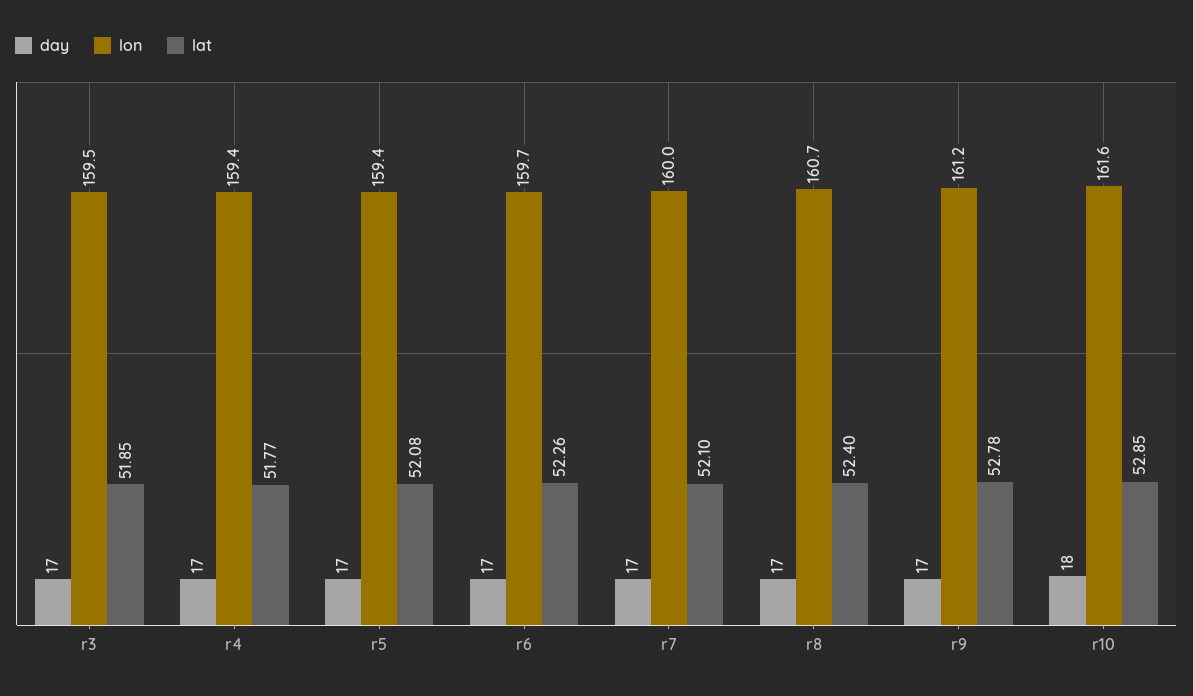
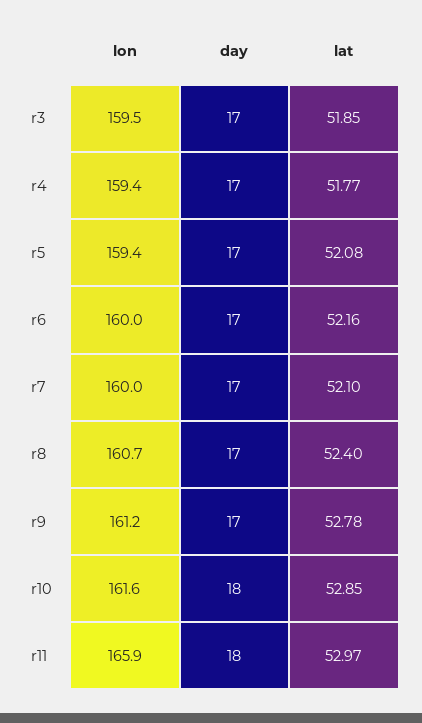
  {
    "day": {
      "r3": 17,
      "r4": 17,
      "r5": 17,
      "r6": 17,
      "r7": 17,
      "r8": 17,
      "r9": 17,
-     "r10": 18
+     "r10": 18,
+     "r11": 18
    },
    "lon": {
      "r3": 159.5,
      "r4": 159.4,
      "r5": 159.4,
-     "r6": 159.7,
+     "r6": 160,
      "r7": 160,
      "r8": 160.7,
      "r9": 161.2,
-     "r10": 161.6
+     "r10": 161.6,
+     "r11": 165.9
    },
    "lat": {
      "r3": 51.85,
      "r4": 51.77,
      "r5": 52.08,
-     "r6": 52.26,
+     "r6": 52.16,
      "r7": 52.1,
      "r8": 52.4,
      "r9": 52.78,
-     "r10": 52.85
+     "r10": 52.85,
+     "r11": 52.97
    }
  }

